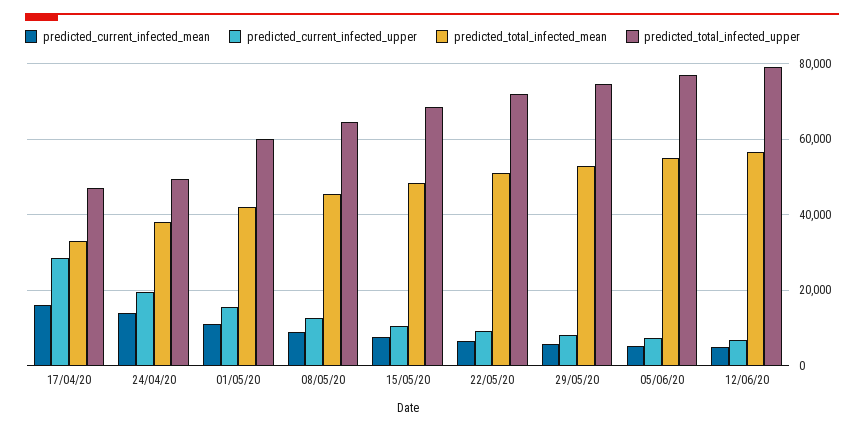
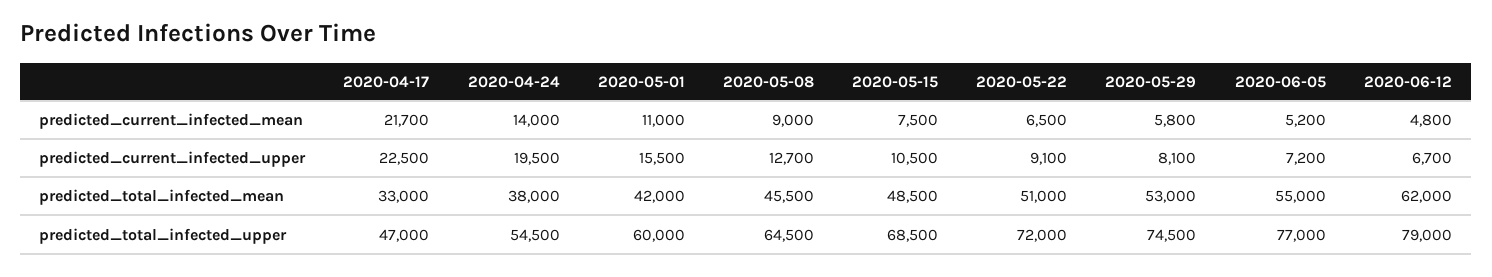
  {
    "predicted_current_infected_mean": {
-     "17/04/20": 16000,
+     "17/04/20": 21700,
      "24/04/20": 14000,
      "01/05/20": 11000,
      "08/05/20": 9000,
      "15/05/20": 7500,
      "22/05/20": 6500,
      "29/05/20": 5800,
      "05/06/20": 5200,
      "12/06/20": 4800
    },
    "predicted_current_infected_upper": {
-     "17/04/20": 28000,
+     "17/04/20": 22500,
      "24/04/20": 19500,
      "01/05/20": 15500,
      "08/05/20": 12700,
      "15/05/20": 10500,
      "22/05/20": 9100,
      "29/05/20": 8100,
      "05/06/20": 7200,
      "12/06/20": 6700
    },
    "predicted_total_infected_mean": {
      "17/04/20": 33000,
      "24/04/20": 38000,
      "01/05/20": 42000,
      "08/05/20": 45500,
      "15/05/20": 48500,
      "22/05/20": 51000,
      "29/05/20": 53000,
      "05/06/20": 55000,
-     "12/06/20": 56000
+     "12/06/20": 62000
    },
    "predicted_total_infected_upper": {
      "17/04/20": 47000,
-     "24/04/20": 50000,
+     "24/04/20": 54500,
      "01/05/20": 60000,
      "08/05/20": 64500,
      "15/05/20": 68500,
      "22/05/20": 72000,
      "29/05/20": 74500,
      "05/06/20": 77000,
      "12/06/20": 79000
    }
  }

